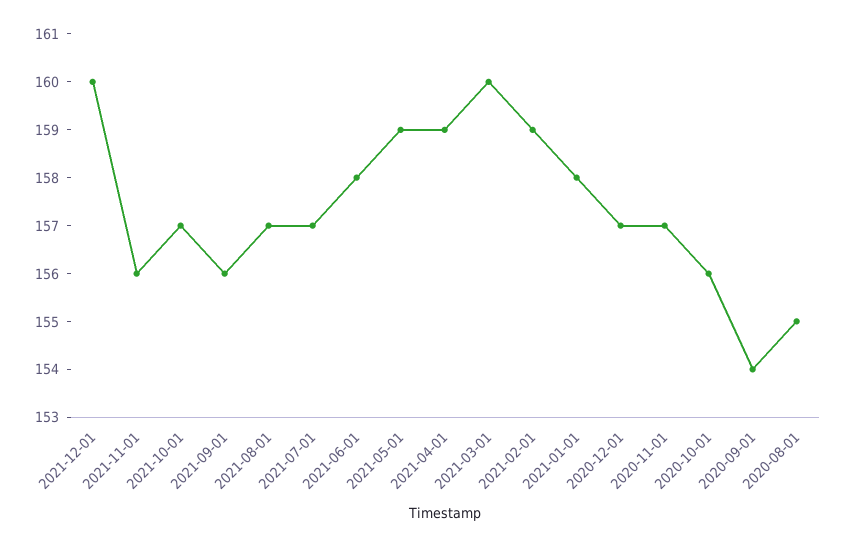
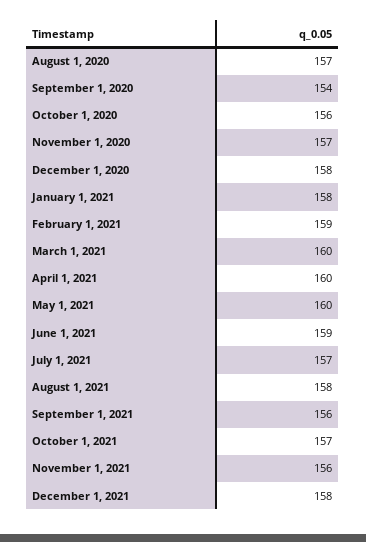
  {
-   "2021-12-01": 160,
+   "2021-12-01": 158,
    "2021-11-01": 156,
    "2021-10-01": 157,
    "2021-09-01": 156,
-   "2021-08-01": 157,
+   "2021-08-01": 158,
    "2021-07-01": 157,
-   "2021-06-01": 158,
+   "2021-06-01": 159,
-   "2021-05-01": 159,
+   "2021-05-01": 160,
-   "2021-04-01": 159,
+   "2021-04-01": 160,
    "2021-03-01": 160,
    "2021-02-01": 159,
    "2021-01-01": 158,
-   "2020-12-01": 157,
+   "2020-12-01": 158,
    "2020-11-01": 157,
    "2020-10-01": 156,
    "2020-09-01": 154,
-   "2020-08-01": 155
+   "2020-08-01": 157
  }

